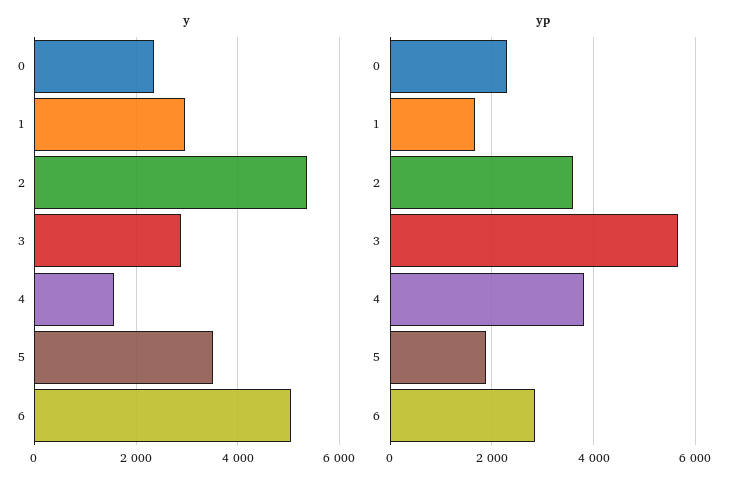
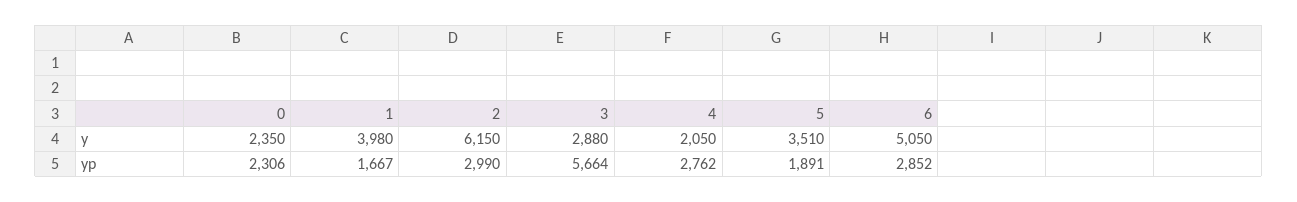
  {
    "y": {
      "0": 2350,
-     "1": 3000,
+     "1": 3980,
-     "2": 5400,
+     "2": 6150,
      "3": 2880,
-     "4": 1600,
+     "4": 2050,
      "5": 3510,
      "6": 5050
    },
    "yp": {
      "0": 2306,
      "1": 1667,
-     "2": 3600,
+     "2": 2990,
      "3": 5664,
-     "4": 3800,
+     "4": 2762,
      "5": 1891,
      "6": 2852
    }
  }

